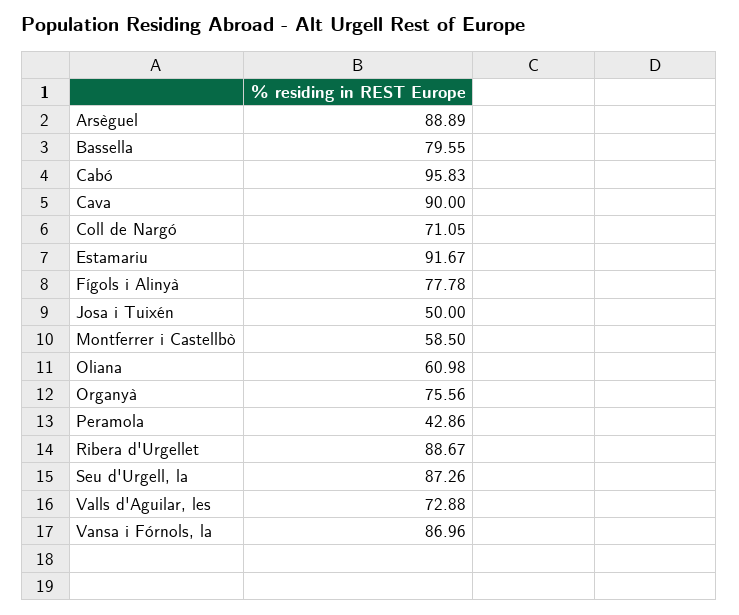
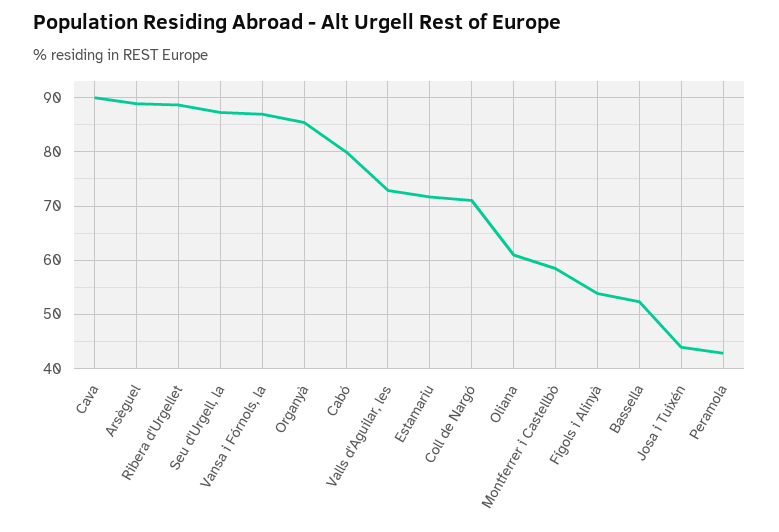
  {
    "Arsèguel": 88.89,
-   "Bassella": 79.55,
+   "Bassella": 52,
-   "Cabó": 95.83,
+   "Cabó": 80,
    "Cava": 90,
    "Coll de Nargó": 71.05,
-   "Estamariu": 91.67,
+   "Estamariu": 72,
-   "Fígols i Alinyà": 77.78,
+   "Fígols i Alinyà": 54,
-   "Josa i Tuixén": 50,
+   "Josa i Tuixén": 44,
    "Montferrer i Castellbò": 58.5,
    "Oliana": 60.98,
-   "Organyà": 75.56,
+   "Organyà": 86,
    "Peramola": 42.86,
    "Ribera d'Urgellet": 88.67,
    "Seu d'Urgell, la": 87.26,
    "Valls d'Aguilar, les": 72.88,
    "Vansa i Fórnols, la": 86.96
  }

